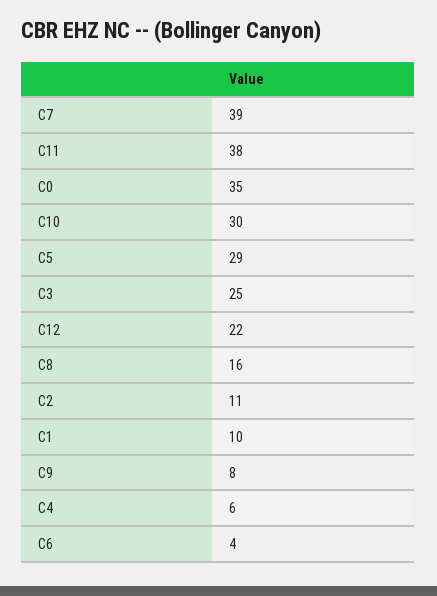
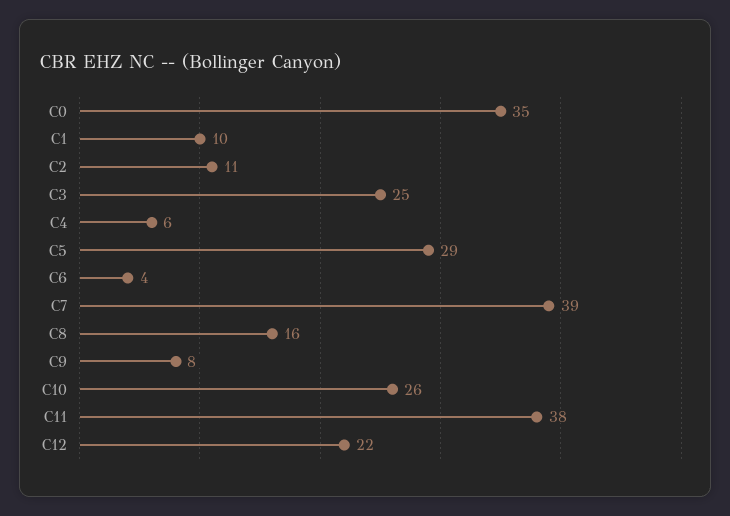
  {
    "C7": 39,
    "C11": 38,
    "C0": 35,
-   "C10": 30,
+   "C10": 26,
    "C5": 29,
    "C3": 25,
    "C12": 22,
    "C8": 16,
    "C2": 11,
    "C1": 10,
    "C9": 8,
    "C4": 6,
    "C6": 4
  }

